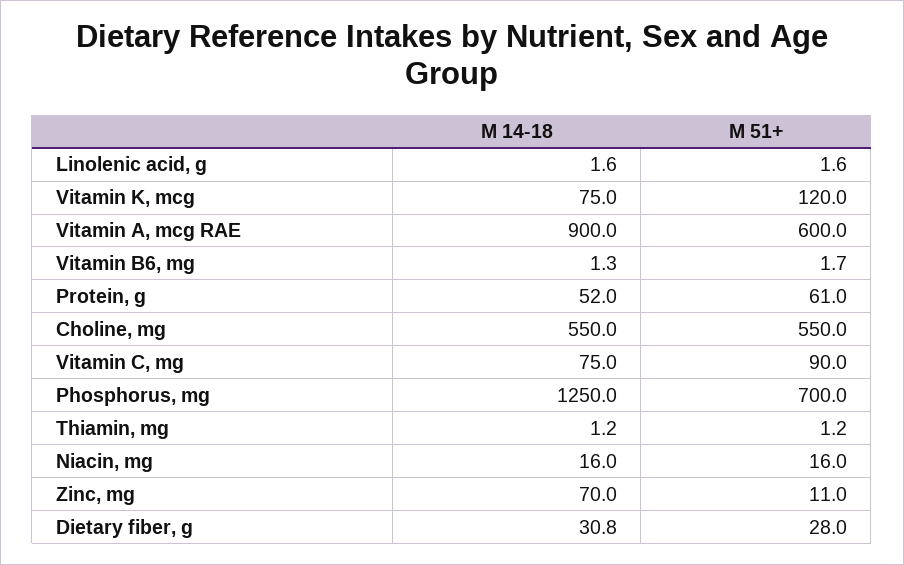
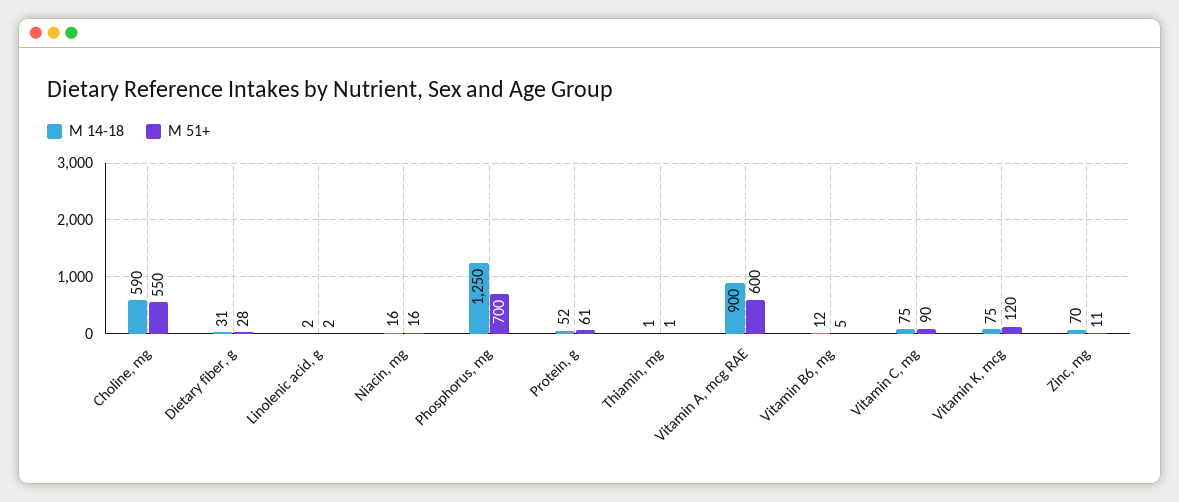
  {
    "M 14-18": {
      "Linolenic acid, g": 1.6,
      "Vitamin K, mcg": 75,
      "Vitamin A, mcg RAE": 900,
-     "Vitamin B6, mg": 1.3,
+     "Vitamin B6, mg": 12,
      "Protein, g": 52,
-     "Choline, mg": 550,
+     "Choline, mg": 590,
      "Vitamin C, mg": 75,
      "Phosphorus, mg": 1250,
      "Thiamin, mg": 1.2,
      "Niacin, mg": 16,
      "Zinc, mg": 70,
      "Dietary fiber, g": 30.8
    },
    "M 51+": {
      "Linolenic acid, g": 1.6,
      "Vitamin K, mcg": 120,
      "Vitamin A, mcg RAE": 600,
-     "Vitamin B6, mg": 1.7,
+     "Vitamin B6, mg": 5,
      "Protein, g": 61,
      "Choline, mg": 550,
      "Vitamin C, mg": 90,
      "Phosphorus, mg": 700,
      "Thiamin, mg": 1.2,
      "Niacin, mg": 16,
      "Zinc, mg": 11,
      "Dietary fiber, g": 28
    }
  }

